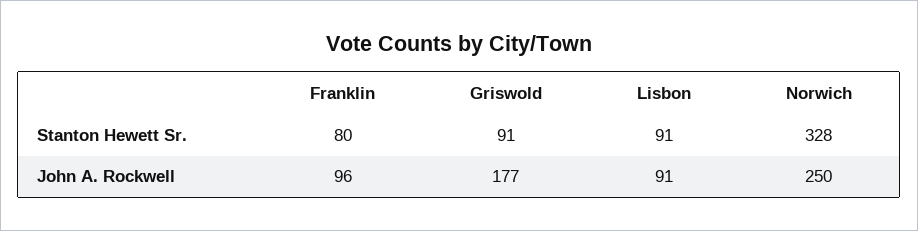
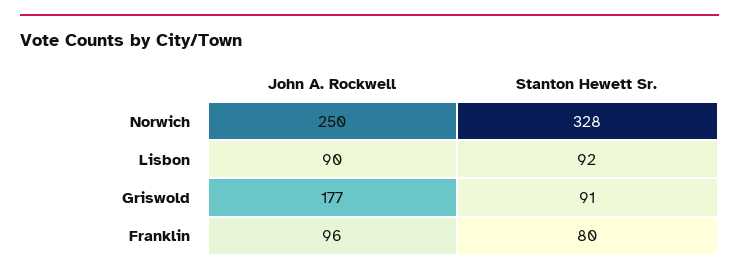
  {
    "Franklin": {
      "Stanton Hewett Sr.": 80,
      "John A. Rockwell": 96
    },
    "Griswold": {
      "Stanton Hewett Sr.": 91,
      "John A. Rockwell": 177
    },
    "Lisbon": {
-     "Stanton Hewett Sr.": 91,
+     "Stanton Hewett Sr.": 92,
-     "John A. Rockwell": 91
+     "John A. Rockwell": 90
    },
    "Norwich": {
      "Stanton Hewett Sr.": 328,
      "John A. Rockwell": 250
    }
  }

